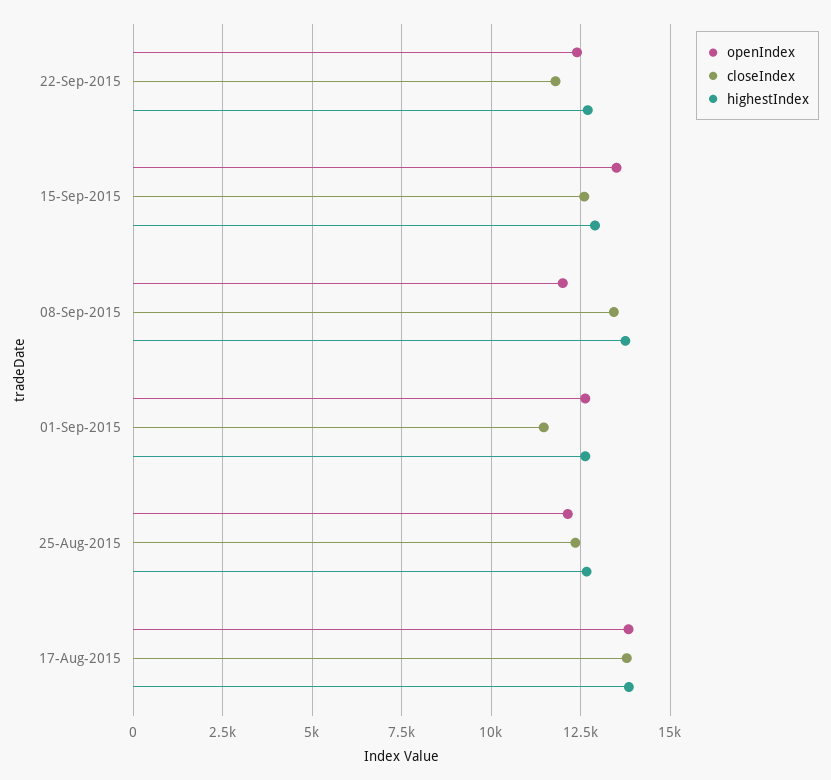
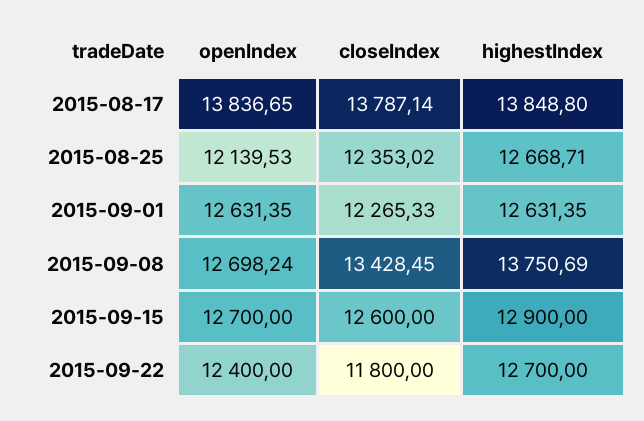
  {
    "openIndex": {
      "22-Sep-2015": 12400,
-     "15-Sep-2015": 13500,
+     "15-Sep-2015": 12700,
-     "08-Sep-2015": 12000,
+     "08-Sep-2015": 12698.24,
      "01-Sep-2015": 12631.35,
      "25-Aug-2015": 12139.53,
      "17-Aug-2015": 13836.65
    },
    "closeIndex": {
      "22-Sep-2015": 11800,
      "15-Sep-2015": 12600,
      "08-Sep-2015": 13428.45,
-     "01-Sep-2015": 11500,
+     "01-Sep-2015": 12265.33,
      "25-Aug-2015": 12353.02,
      "17-Aug-2015": 13787.14
    },
    "highestIndex": {
      "22-Sep-2015": 12700,
      "15-Sep-2015": 12900,
      "08-Sep-2015": 13750.69,
      "01-Sep-2015": 12631.35,
      "25-Aug-2015": 12668.71,
      "17-Aug-2015": 13848.8
    }
  }

